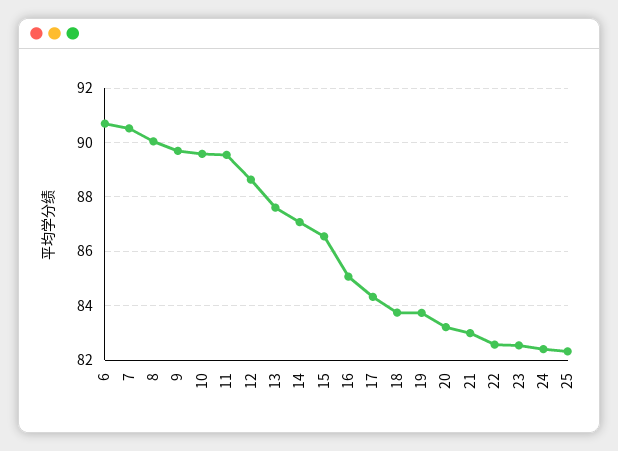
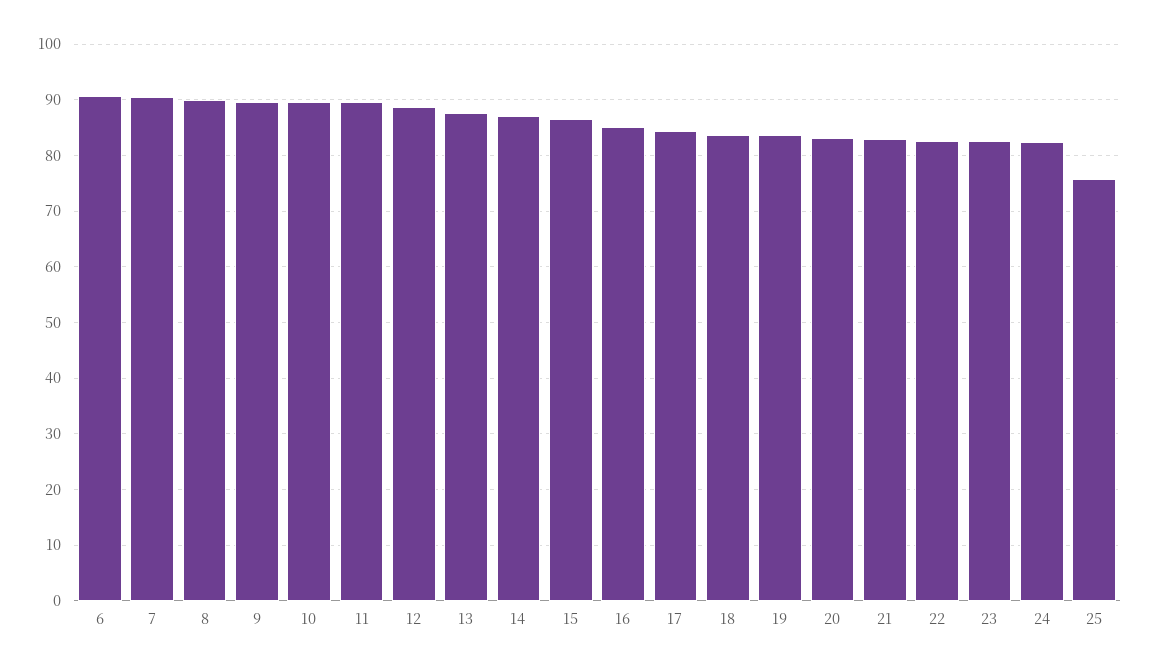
  {
    "6": 90.75,
    "7": 90.5,
    "8": 90,
    "9": 89.75,
    "10": 89.5,
    "11": 89.5,
    "12": 88.75,
    "13": 87.5,
    "14": 87,
    "15": 86.5,
    "16": 85,
    "17": 84.25,
    "18": 83.75,
    "19": 83.75,
    "20": 83.25,
    "21": 83,
    "22": 82.5,
    "23": 82.5,
    "24": 82.5,
-   "25": 82.25
+   "25": 76
  }

